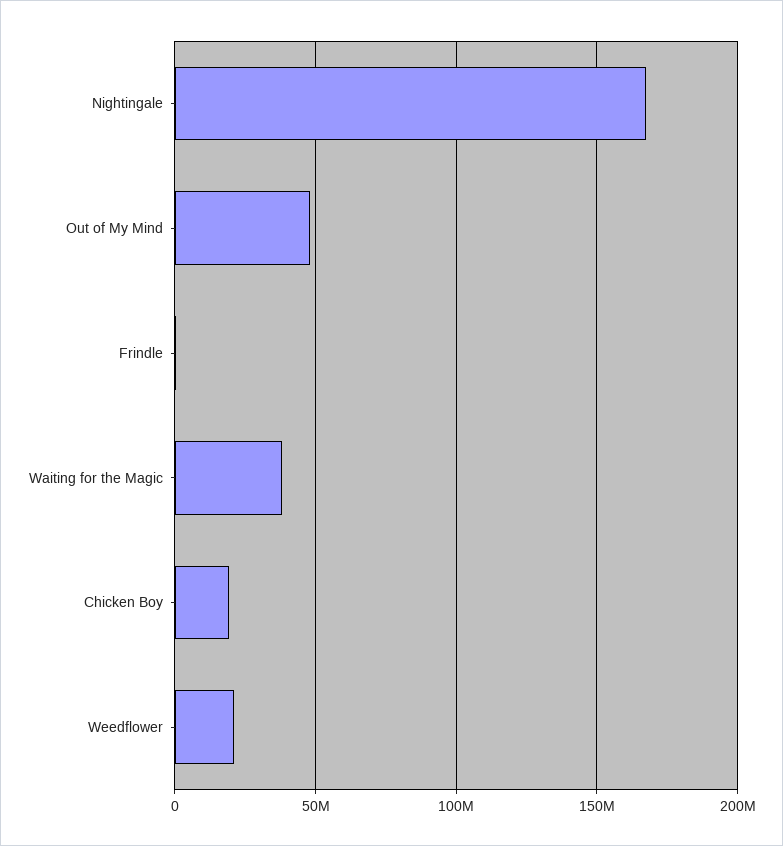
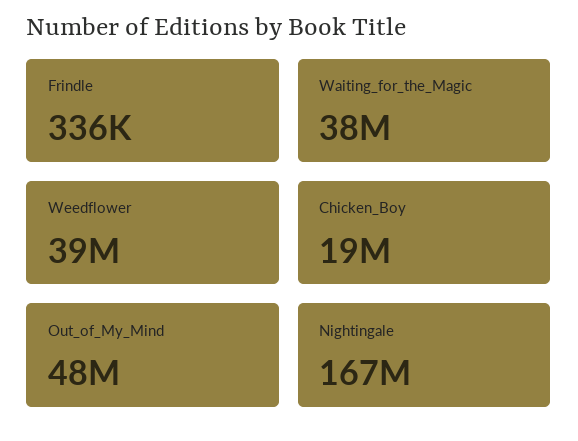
  {
    "Nightingale": 167000000,
    "Out of My Mind": 48000000,
    "Frindle": 336000,
    "Waiting for the Magic": 38000000,
    "Chicken Boy": 19000000,
-   "Weedflower": 20000000
+   "Weedflower": 39000000
  }

